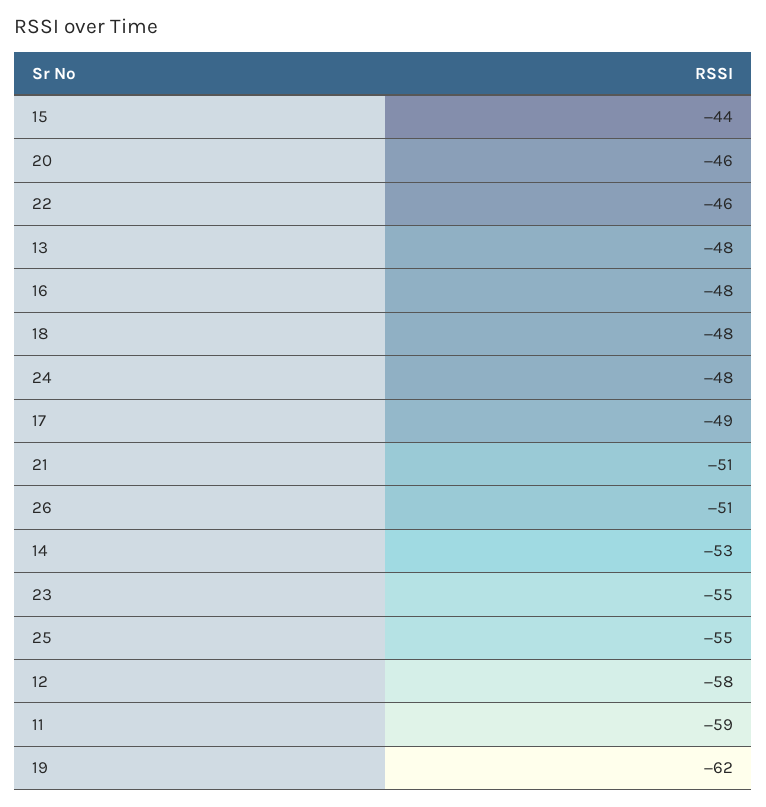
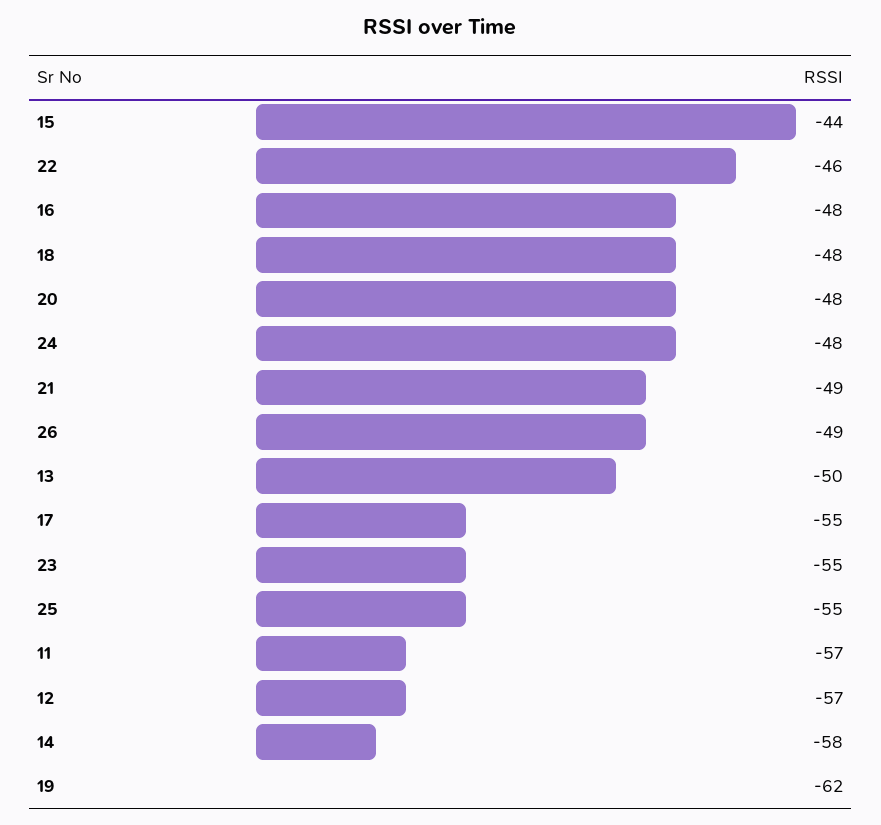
  {
    "15": -44,
-   "20": -46,
+   "20": -48,
    "22": -46,
-   "13": -48,
+   "13": -50,
    "16": -48,
    "18": -48,
    "24": -48,
-   "17": -49,
+   "17": -55,
-   "21": -51,
+   "21": -49,
-   "26": -51,
+   "26": -49,
-   "14": -53,
+   "14": -58,
    "23": -55,
    "25": -55,
-   "12": -58,
+   "12": -57,
-   "11": -59,
+   "11": -57,
    "19": -62
  }

